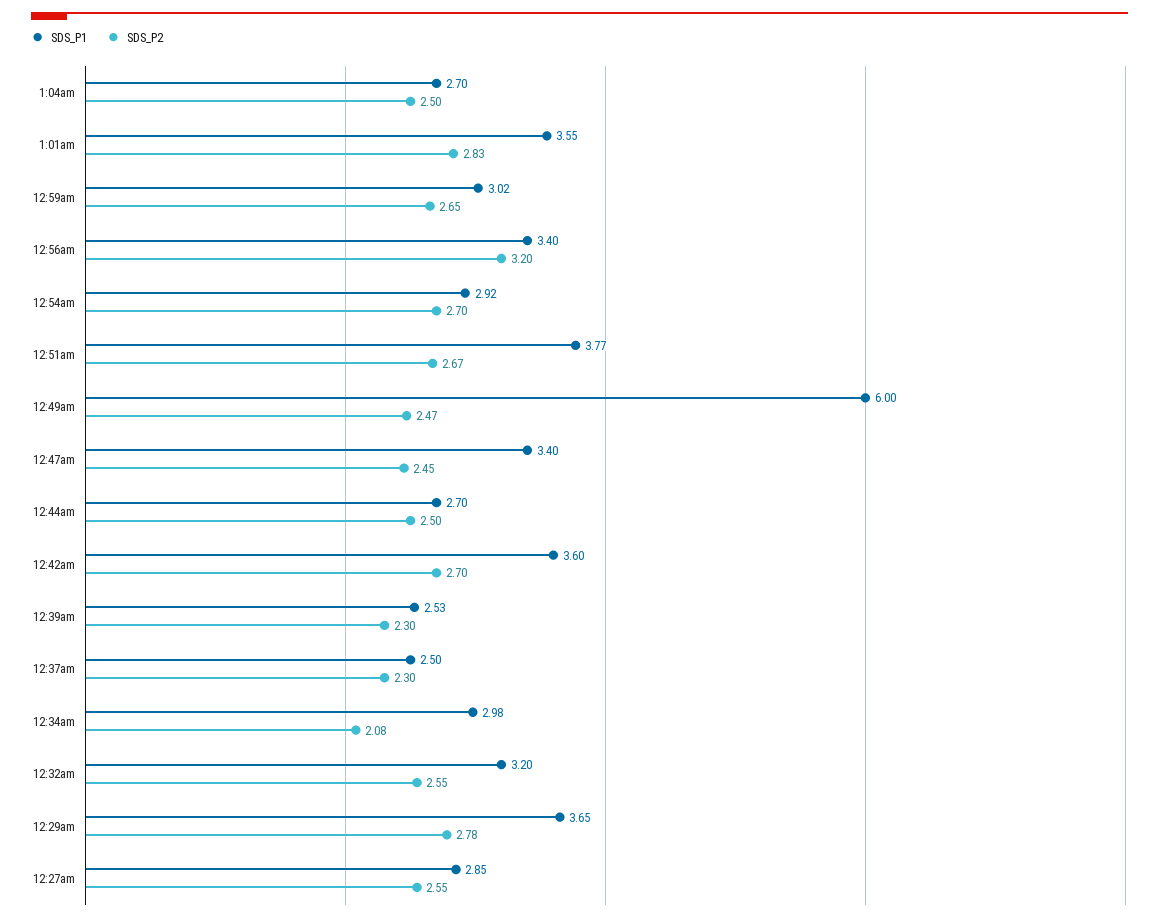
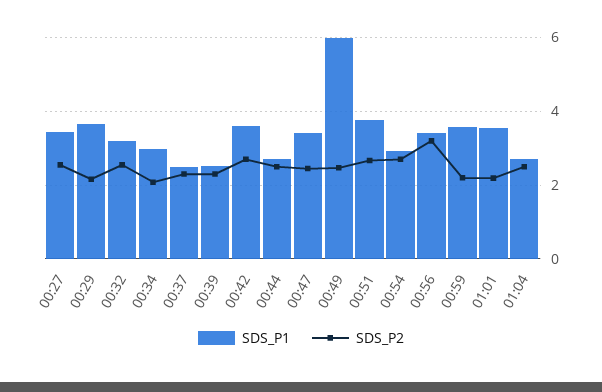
  {
    "SDS_P1": {
      "1:04am": 2.7,
      "1:01am": 3.55,
-     "12:59am": 3.02,
+     "12:59am": 3.6,
      "12:56am": 3.4,
      "12:54am": 2.92,
      "12:51am": 3.77,
      "12:49am": 6,
      "12:47am": 3.4,
      "12:44am": 2.7,
      "12:42am": 3.6,
      "12:39am": 2.53,
      "12:37am": 2.5,
      "12:34am": 2.98,
      "12:32am": 3.2,
      "12:29am": 3.65,
-     "12:27am": 2.85
+     "12:27am": 3.4
    },
    "SDS_P2": {
      "1:04am": 2.5,
-     "1:01am": 2.83,
+     "1:01am": 2.2,
-     "12:59am": 2.65,
+     "12:59am": 2.2,
      "12:56am": 3.2,
      "12:54am": 2.7,
      "12:51am": 2.67,
      "12:49am": 2.47,
      "12:47am": 2.45,
      "12:44am": 2.5,
      "12:42am": 2.7,
      "12:39am": 2.3,
      "12:37am": 2.3,
      "12:34am": 2.08,
      "12:32am": 2.55,
-     "12:29am": 2.78,
+     "12:29am": 2.2,
      "12:27am": 2.55
    }
  }

